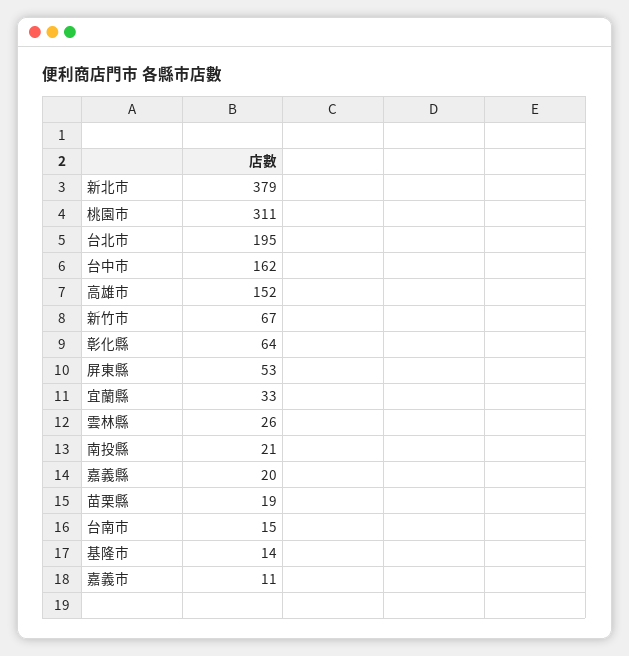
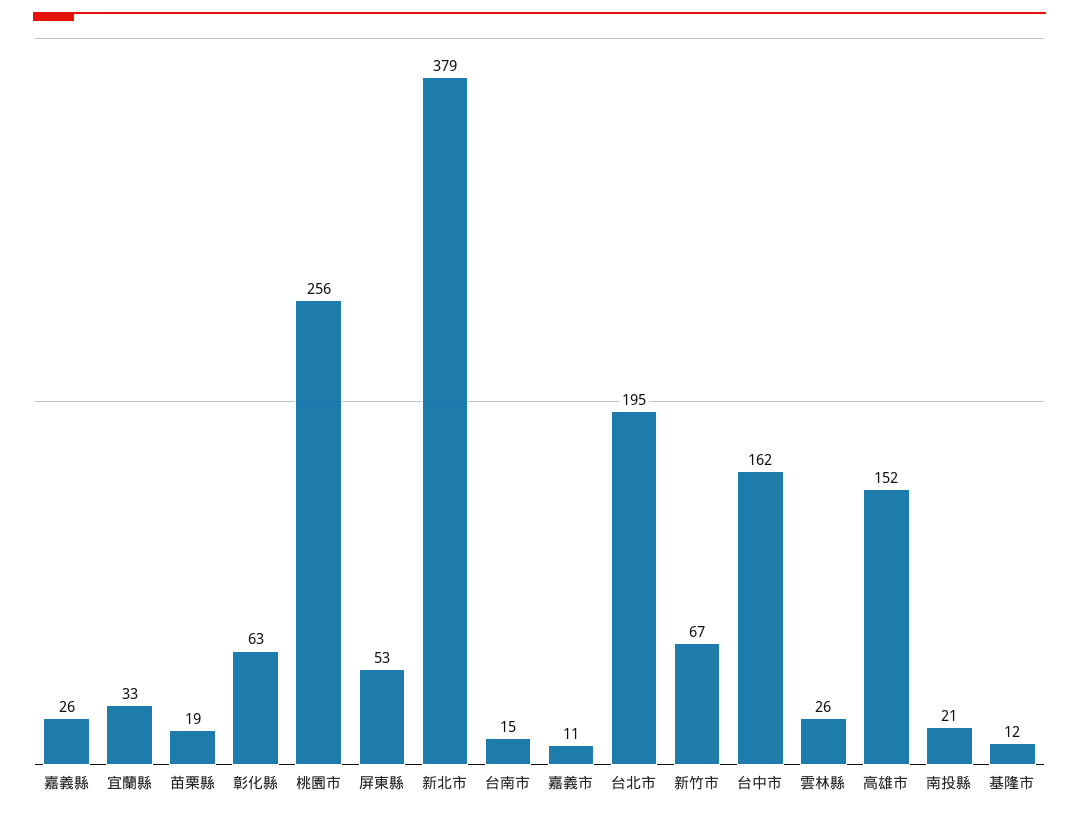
  {
    "新北市": 379,
-   "桃園市": 311,
+   "桃園市": 256,
    "台北市": 195,
    "台中市": 162,
    "高雄市": 152,
    "新竹市": 67,
-   "彰化縣": 64,
+   "彰化縣": 63,
    "屏東縣": 53,
    "宜蘭縣": 33,
    "雲林縣": 26,
    "南投縣": 21,
-   "嘉義縣": 20,
+   "嘉義縣": 26,
    "苗栗縣": 19,
    "台南市": 15,
-   "基隆市": 14,
+   "基隆市": 12,
    "嘉義市": 11
  }

